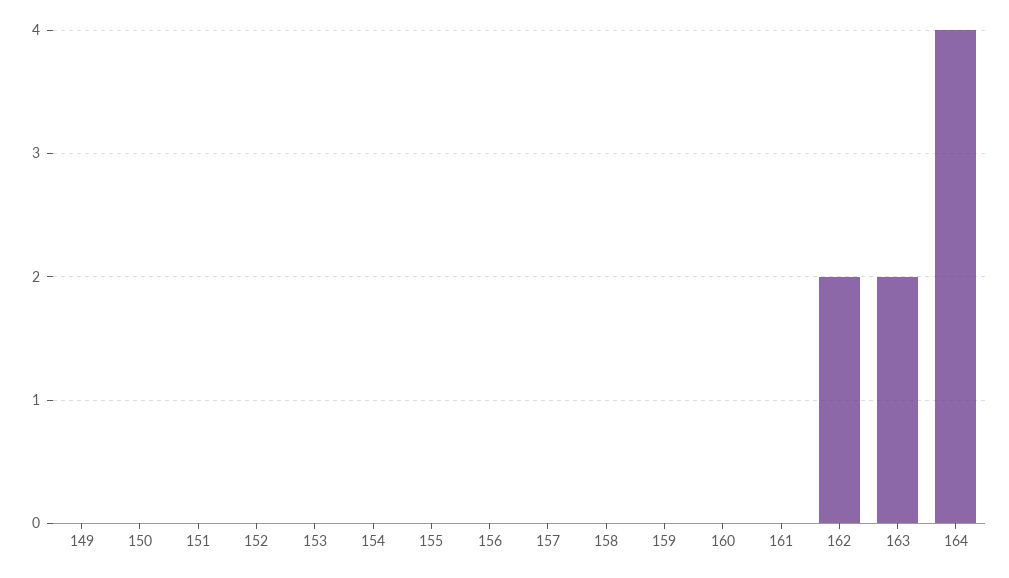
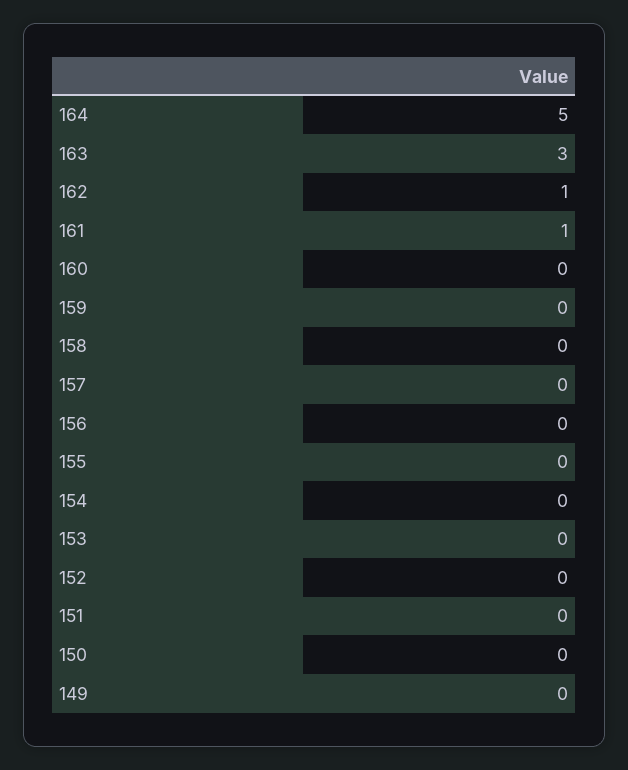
  {
    "149": 0,
    "150": 0,
    "151": 0,
    "152": 0,
    "153": 0,
    "154": 0,
    "155": 0,
    "156": 0,
    "157": 0,
    "158": 0,
    "159": 0,
    "160": 0,
-   "161": 0,
+   "161": 1,
-   "162": 2,
+   "162": 1,
-   "163": 2,
+   "163": 3,
-   "164": 4
+   "164": 5
  }

